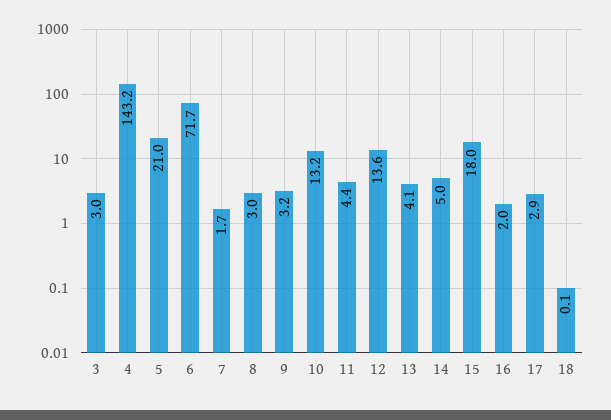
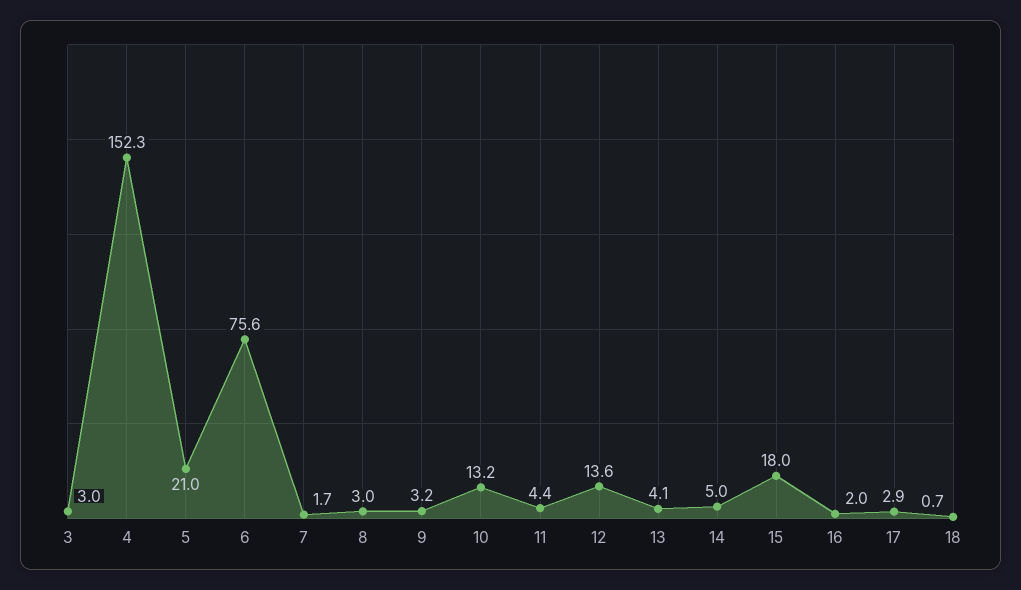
  {
    "3": 3,
-   "4": 143.2,
+   "4": 152.3,
    "5": 21,
-   "6": 71.7,
+   "6": 75.6,
    "7": 1.7,
    "8": 3,
    "9": 3.2,
    "10": 13.2,
    "11": 4.4,
    "12": 13.6,
    "13": 4.1,
    "14": 5,
    "15": 18,
    "16": 2,
    "17": 2.9,
-   "18": 0.1
+   "18": 0.7
  }

